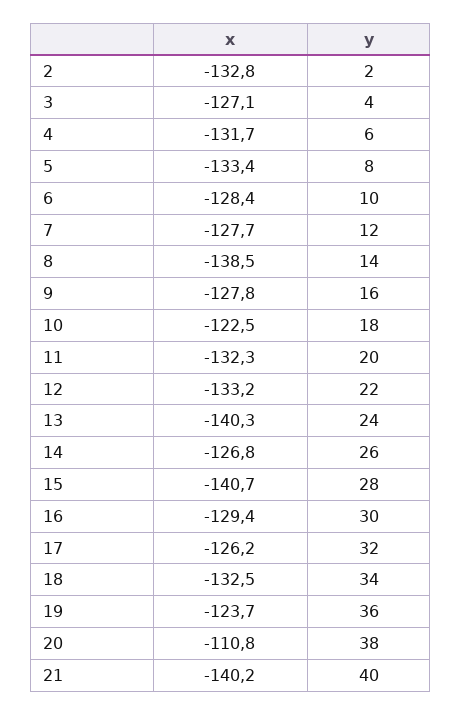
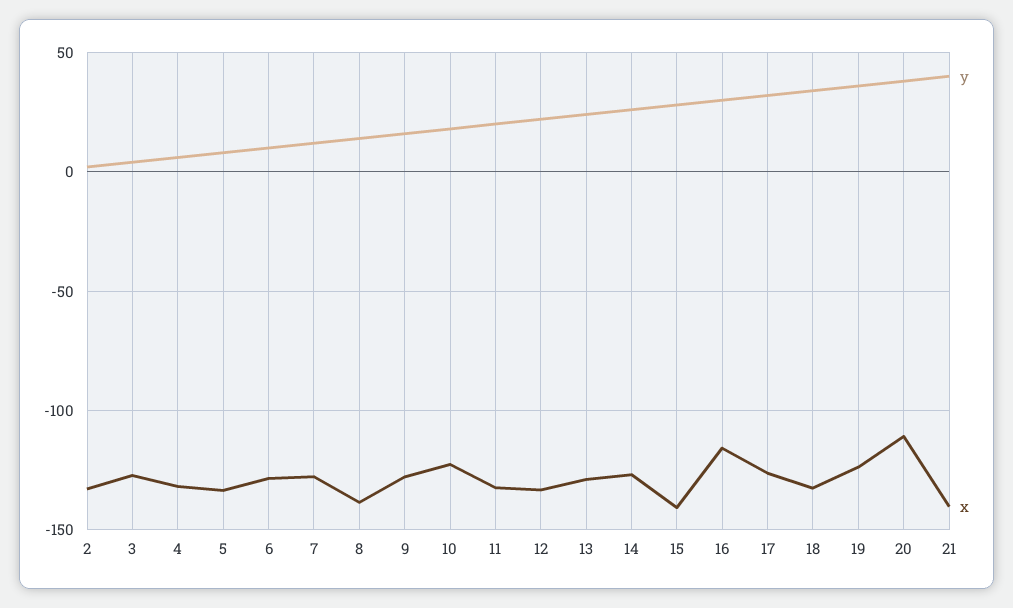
  {
    "x": {
      "2": -132.8,
      "3": -127.1,
      "4": -131.7,
      "5": -133.4,
      "6": -128.4,
      "7": -127.7,
      "8": -138.5,
      "9": -127.8,
      "10": -122.5,
      "11": -132.3,
      "12": -133.2,
-     "13": -140.3,
+     "13": -130,
      "14": -126.8,
      "15": -140.7,
-     "16": -129.4,
+     "16": -115,
      "17": -126.2,
      "18": -132.5,
      "19": -123.7,
      "20": -110.8,
      "21": -140.2
    },
    "y": {
      "2": 2,
      "3": 4,
      "4": 6,
      "5": 8,
      "6": 10,
      "7": 12,
      "8": 14,
      "9": 16,
      "10": 18,
      "11": 20,
      "12": 22,
      "13": 24,
      "14": 26,
      "15": 28,
      "16": 30,
      "17": 32,
      "18": 34,
      "19": 36,
      "20": 38,
      "21": 40
    }
  }

